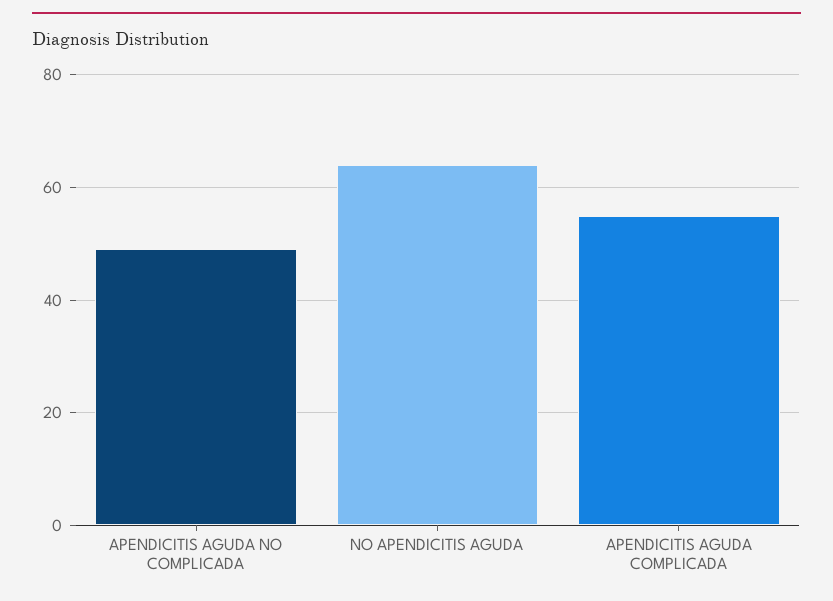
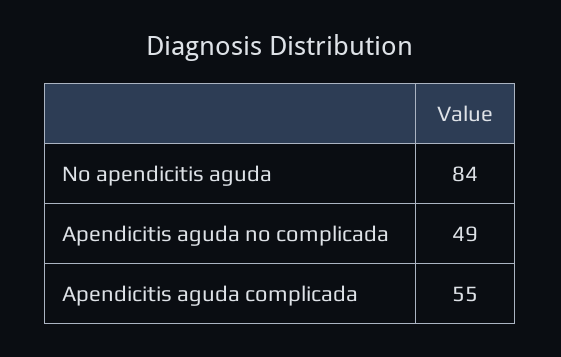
  {
    "APENDICITIS AGUDA NO COMPLICADA": 49,
-   "NO APENDICITIS AGUDA": 65,
+   "NO APENDICITIS AGUDA": 84,
    "APENDICITIS AGUDA COMPLICADA": 55
  }

